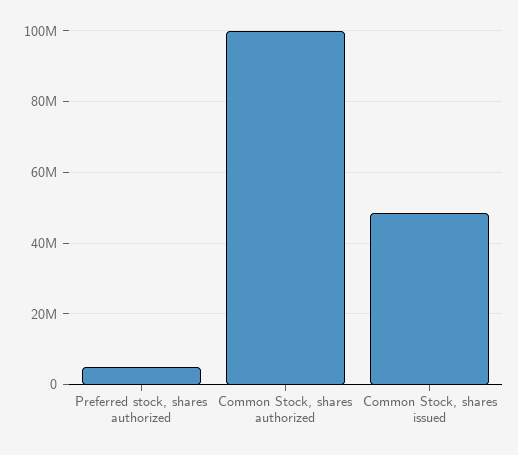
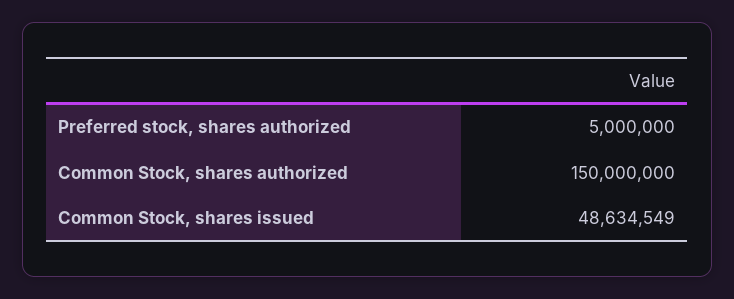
  {
    "Preferred stock, shares authorized": 5000000,
-   "Common Stock, shares authorized": 100000000,
+   "Common Stock, shares authorized": 150000000,
    "Common Stock, shares issued": 48634549
  }

